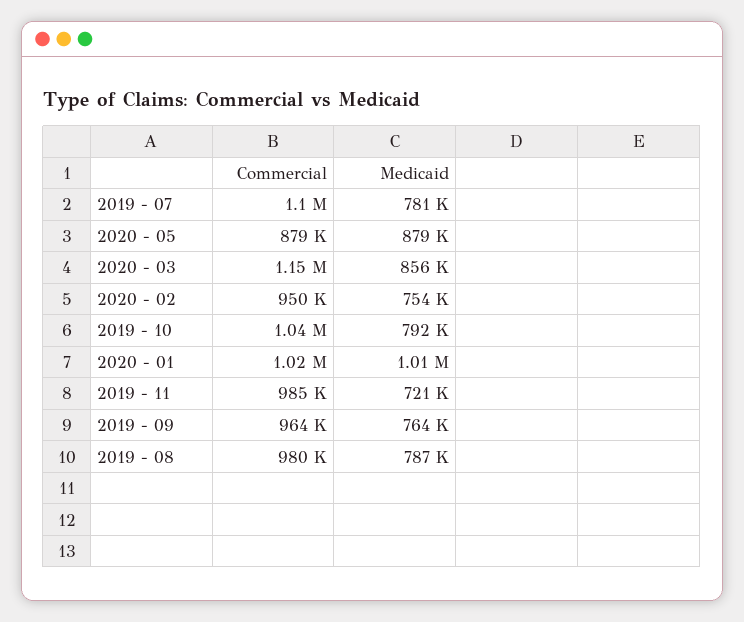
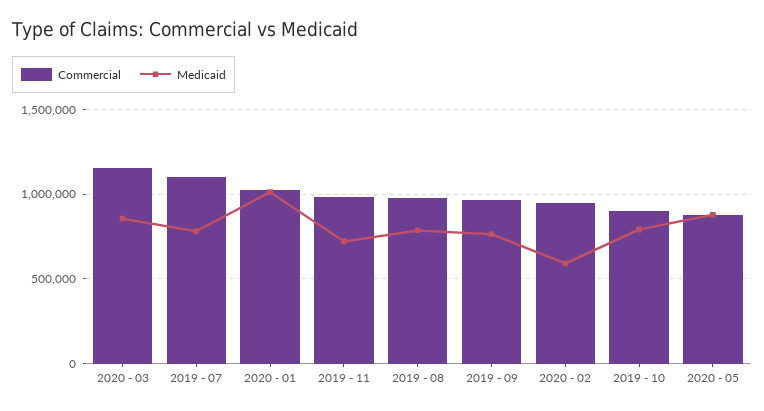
  {
    "Commercial": {
      "2019 - 07": 1100000,
      "2020 - 05": 879000,
      "2020 - 03": 1150000,
      "2020 - 02": 950000,
-     "2019 - 10": 1040000,
+     "2019 - 10": 900000,
      "2020 - 01": 1020000,
      "2019 - 11": 985000,
      "2019 - 09": 964000,
      "2019 - 08": 980000
    },
    "Medicaid": {
      "2019 - 07": 781000,
      "2020 - 05": 879000,
      "2020 - 03": 856000,
-     "2020 - 02": 754000,
+     "2020 - 02": 600000,
      "2019 - 10": 792000,
      "2020 - 01": 1010000,
      "2019 - 11": 721000,
      "2019 - 09": 764000,
      "2019 - 08": 787000
    }
  }

